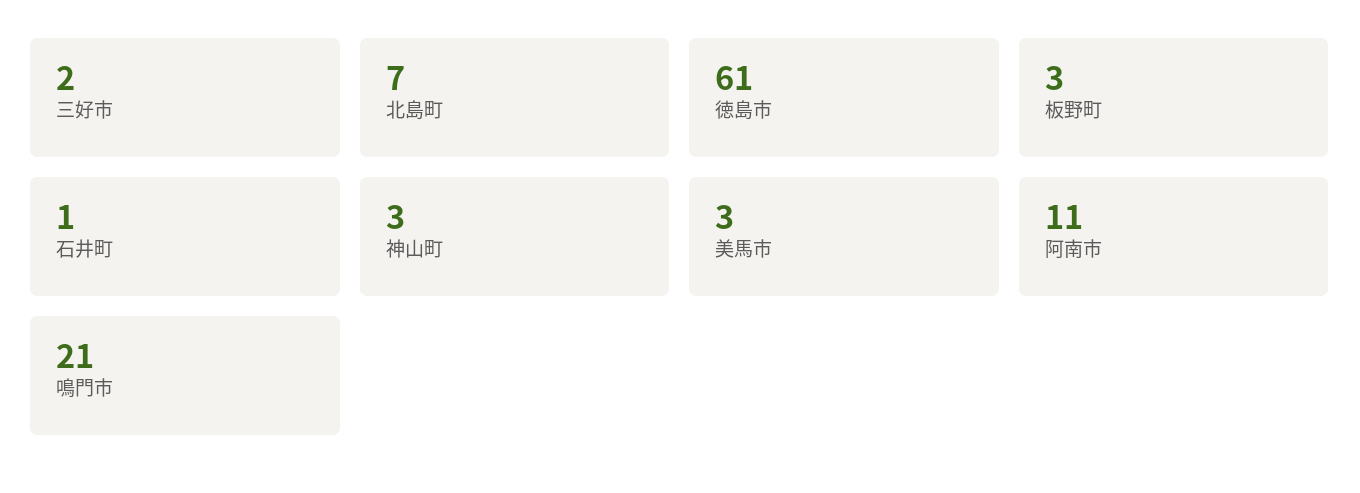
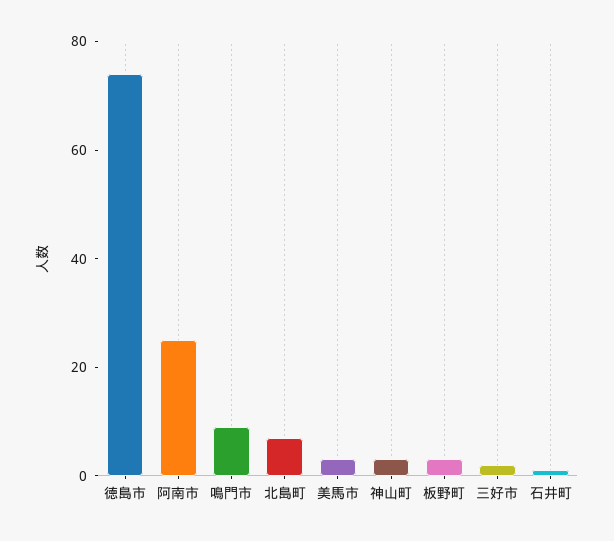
  {
    "三好市": 2,
    "北島町": 7,
-   "徳島市": 61,
+   "徳島市": 75,
    "板野町": 3,
    "石井町": 1,
    "神山町": 3,
    "美馬市": 3,
-   "阿南市": 11,
+   "阿南市": 25,
-   "鳴門市": 21
+   "鳴門市": 10
  }

